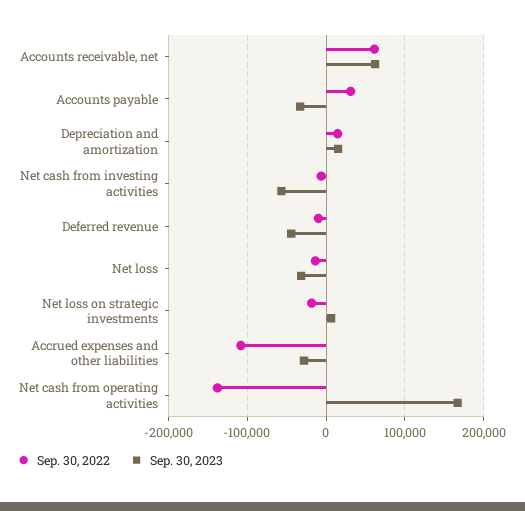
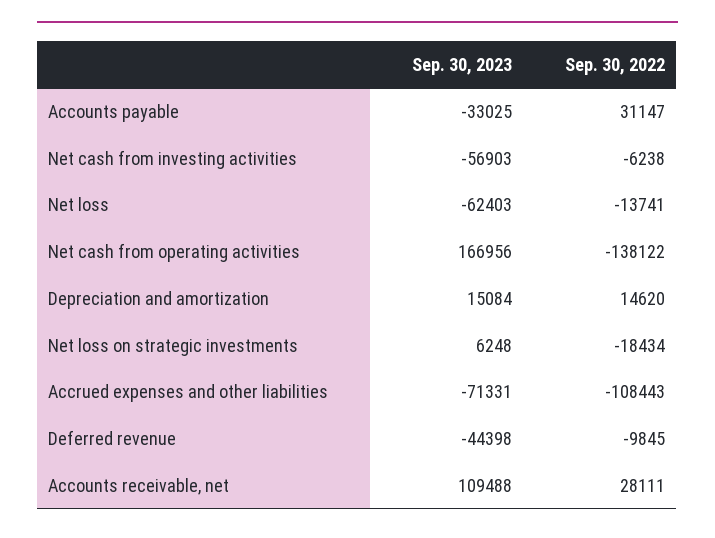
  {
    "Sep. 30, 2022": {
-     "Accounts receivable, net": 60000,
+     "Accounts receivable, net": 28111,
      "Accounts payable": 31147,
      "Depreciation and amortization": 14620,
      "Net cash from investing activities": -6238,
      "Deferred revenue": -9845,
      "Net loss": -13741,
      "Net loss on strategic investments": -18434,
      "Accrued expenses and other liabilities": -108443,
      "Net cash from operating activities": -138122
    },
    "Sep. 30, 2023": {
-     "Accounts receivable, net": 60000,
+     "Accounts receivable, net": 109488,
      "Accounts payable": -33025,
      "Depreciation and amortization": 15084,
      "Net cash from investing activities": -56903,
      "Deferred revenue": -44398,
-     "Net loss": -30000,
+     "Net loss": -62403,
      "Net loss on strategic investments": 6248,
-     "Accrued expenses and other liabilities": -30000,
+     "Accrued expenses and other liabilities": -71331,
      "Net cash from operating activities": 166956
    }
  }

